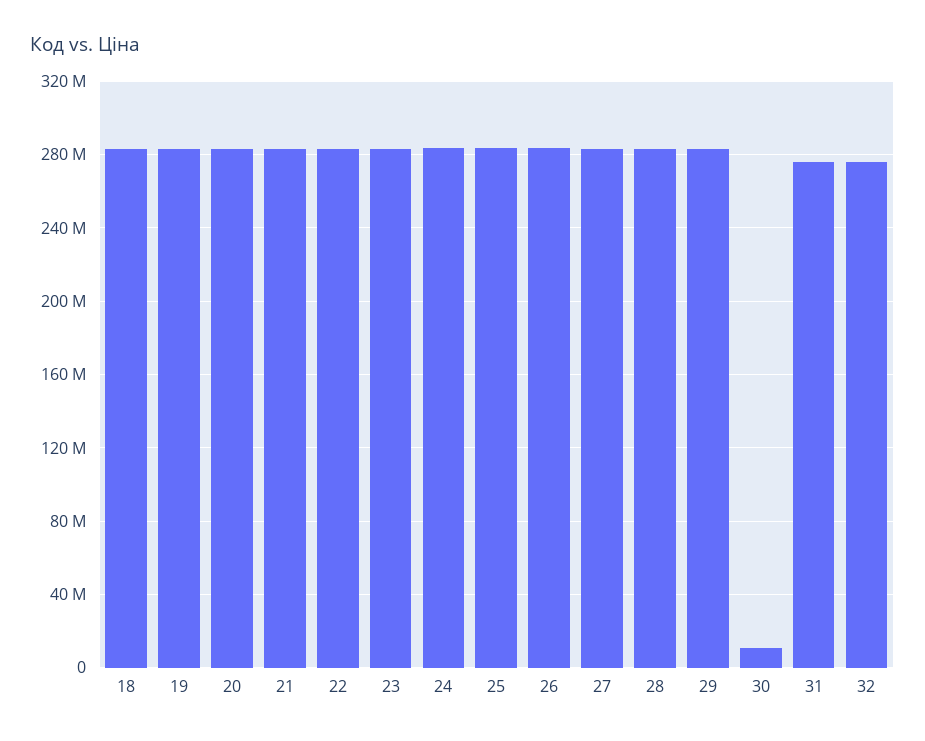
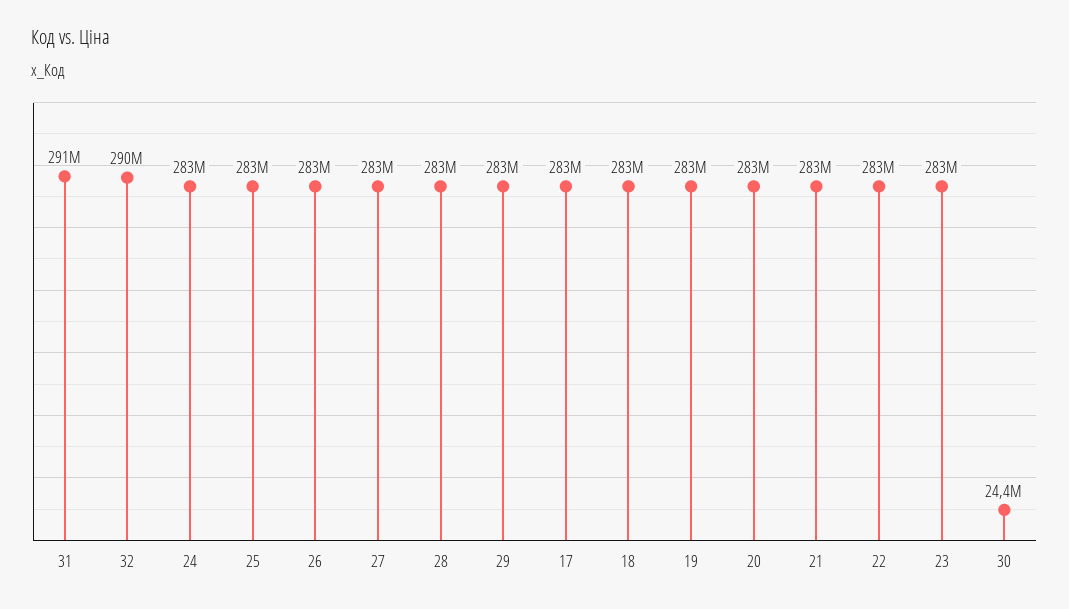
  {
    "18": 283000000,
    "19": 283000000,
    "20": 283000000,
    "21": 283000000,
    "22": 283000000,
    "23": 283000000,
    "24": 283000000,
    "25": 283000000,
    "26": 283000000,
    "27": 283000000,
    "28": 283000000,
    "29": 283000000,
-   "30": 10000000,
+   "30": 24400000,
-   "31": 275000000,
+   "31": 291000000,
-   "32": 275000000
+   "32": 290000000,
+   "17": 283000000
  }

